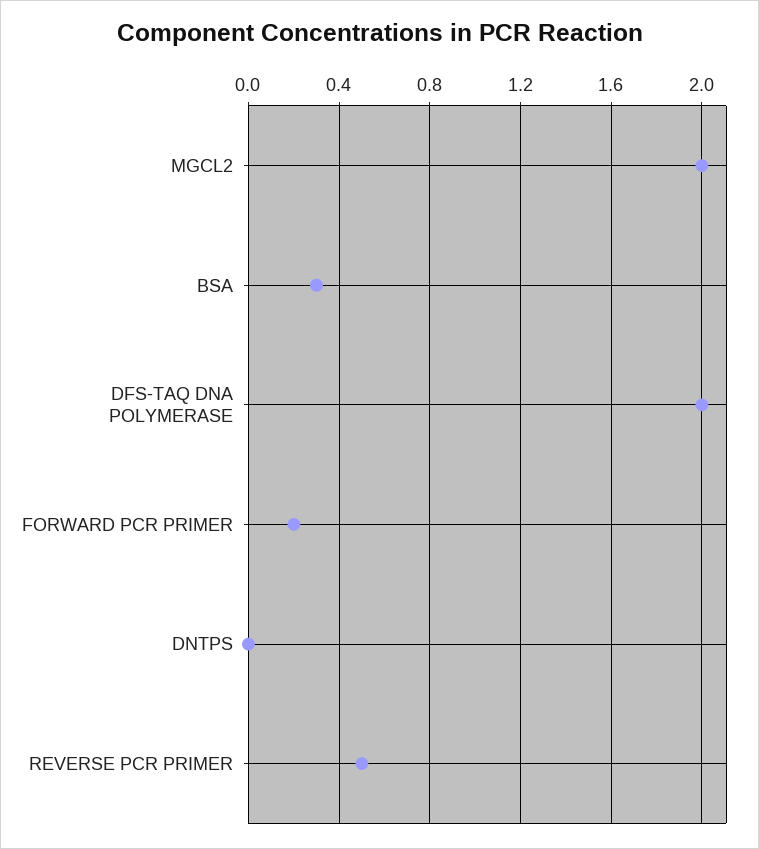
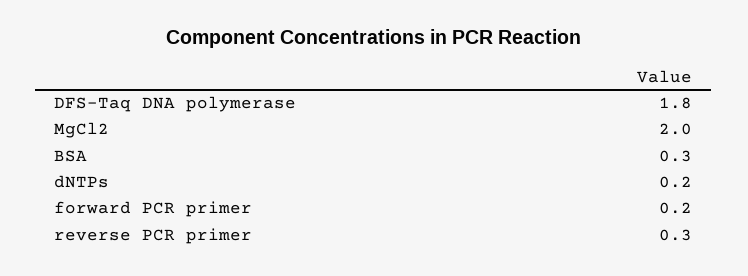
  {
    "MGCL2": 2,
    "BSA": 0.3,
-   "DFS-TAQ DNA POLYMERASE": 2,
+   "DFS-TAQ DNA POLYMERASE": 1.8,
    "FORWARD PCR PRIMER": 0.2,
-   "DNTPS": 0,
+   "DNTPS": 0.2,
-   "REVERSE PCR PRIMER": 0.5
+   "REVERSE PCR PRIMER": 0.3
  }

